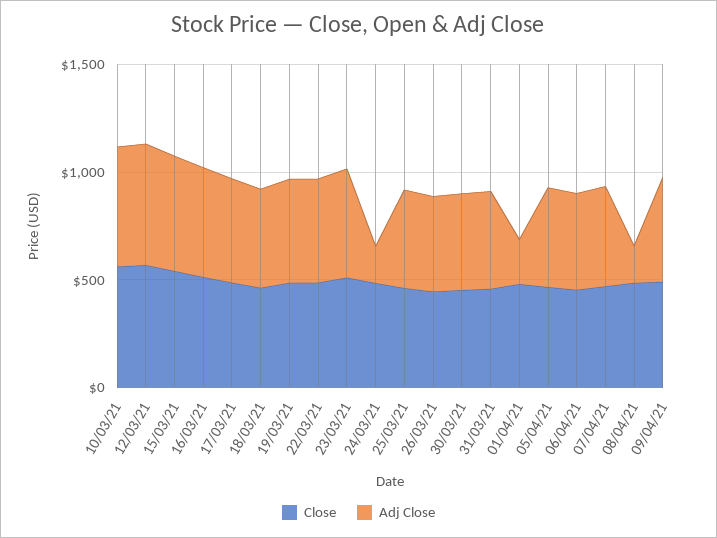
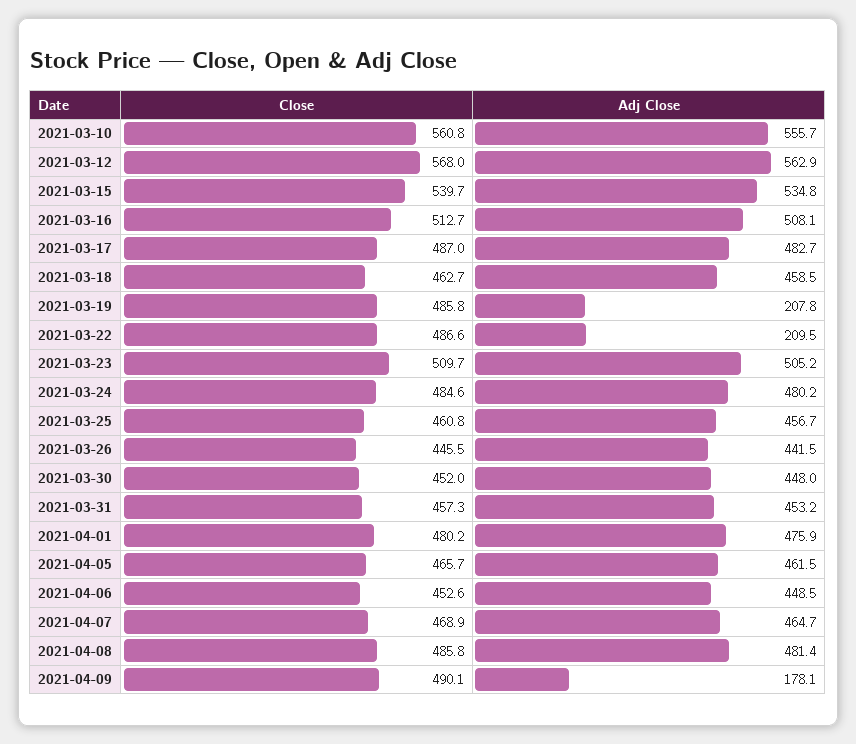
  {
    "Close": {
      "10/03/21": 560.8,
      "12/03/21": 568,
      "15/03/21": 539.7,
      "16/03/21": 512.7,
      "17/03/21": 487,
      "18/03/21": 462.7,
      "19/03/21": 485.8,
      "22/03/21": 486.6,
      "23/03/21": 509.7,
      "24/03/21": 484.6,
      "25/03/21": 460.8,
      "26/03/21": 445.5,
      "30/03/21": 452,
      "31/03/21": 457.3,
      "01/04/21": 480.2,
      "05/04/21": 465.7,
      "06/04/21": 452.6,
      "07/04/21": 468.9,
      "08/04/21": 485.8,
      "09/04/21": 490.1
    },
    "Adj Close": {
      "10/03/21": 555.7,
      "12/03/21": 562.9,
      "15/03/21": 534.8,
      "16/03/21": 508.1,
      "17/03/21": 482.7,
      "18/03/21": 458.5,
-     "19/03/21": 500,
+     "19/03/21": 207.8,
-     "22/03/21": 500,
+     "22/03/21": 209.5,
      "23/03/21": 505.2,
-     "24/03/21": 200,
+     "24/03/21": 480.2,
      "25/03/21": 456.7,
      "26/03/21": 441.5,
      "30/03/21": 448,
      "31/03/21": 453.2,
-     "01/04/21": 200,
+     "01/04/21": 475.9,
      "05/04/21": 461.5,
      "06/04/21": 448.5,
      "07/04/21": 464.7,
-     "08/04/21": 200,
+     "08/04/21": 481.4,
-     "09/04/21": 500
+     "09/04/21": 178.1
    }
  }

